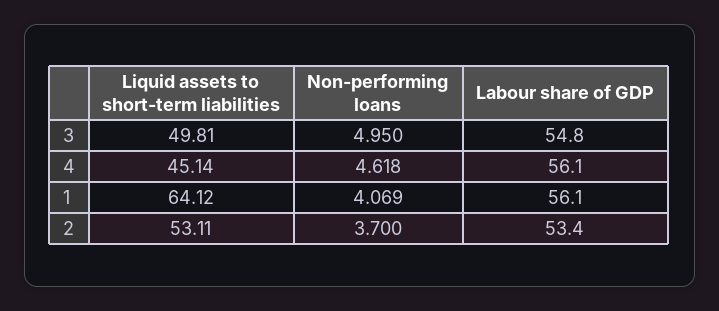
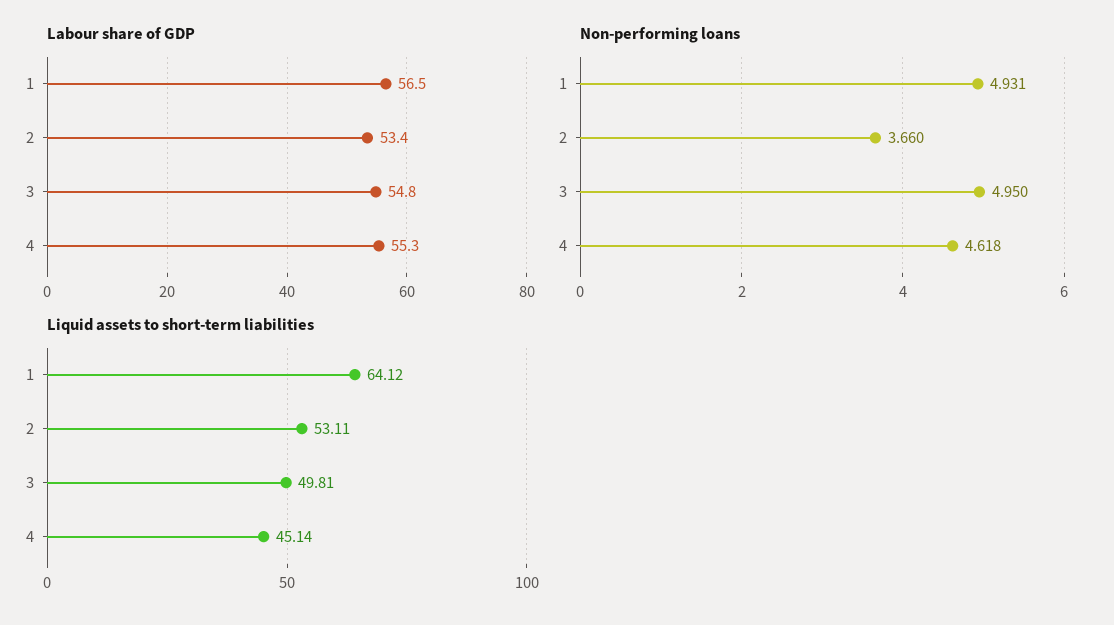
  {
    "Liquid assets to short-term liabilities": {
      "3": 49.81,
      "4": 45.14,
      "1": 64.12,
      "2": 53.11
    },
    "Non-performing loans": {
      "3": 4.95,
      "4": 4.618,
-     "1": 4.069,
+     "1": 4.931,
-     "2": 3.7
+     "2": 3.66
    },
    "Labour share of GDP": {
      "3": 54.8,
-     "4": 56.1,
+     "4": 55.3,
-     "1": 56.1,
+     "1": 56.5,
      "2": 53.4
    }
  }

